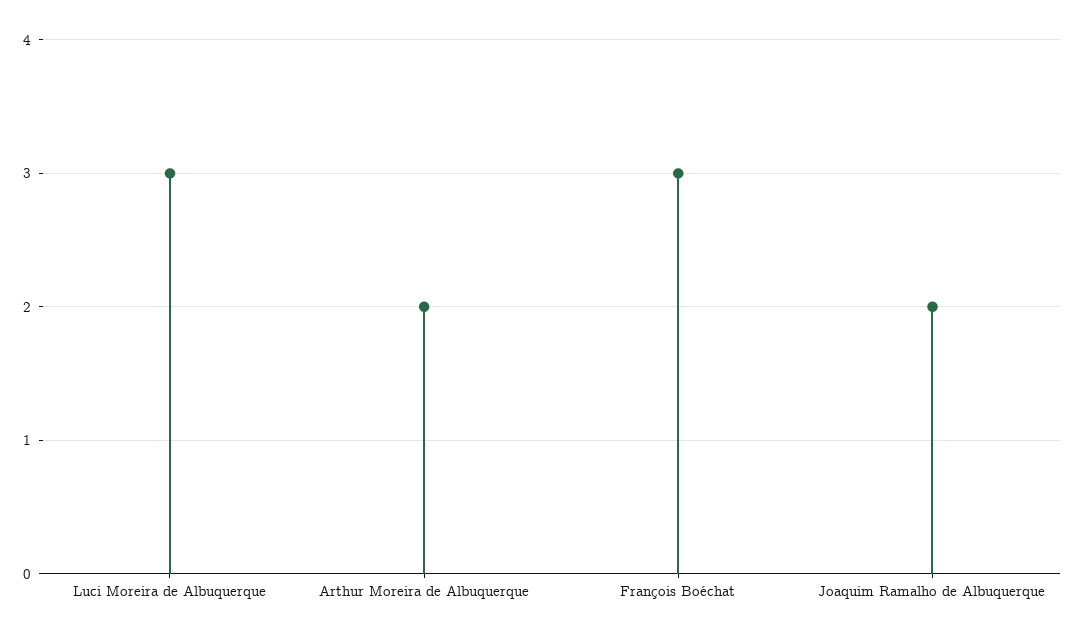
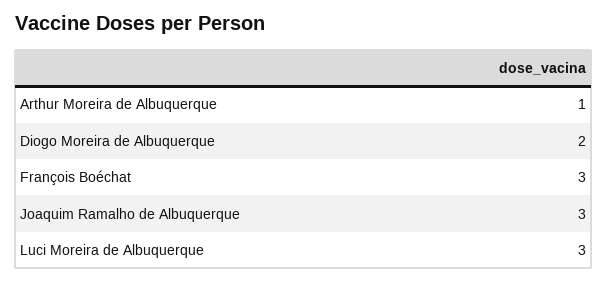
  {
    "Luci Moreira de Albuquerque": 3,
-   "Arthur Moreira de Albuquerque": 2,
+   "Arthur Moreira de Albuquerque": 1,
    "François Boéchat": 3,
-   "Joaquim Ramalho de Albuquerque": 2
+   "Joaquim Ramalho de Albuquerque": 3,
+   "Diogo Moreira de Albuquerque": 2
  }

